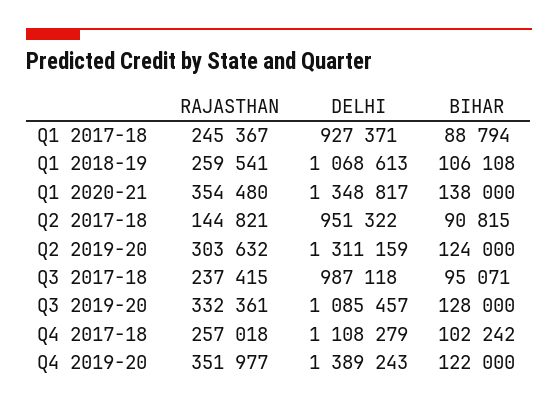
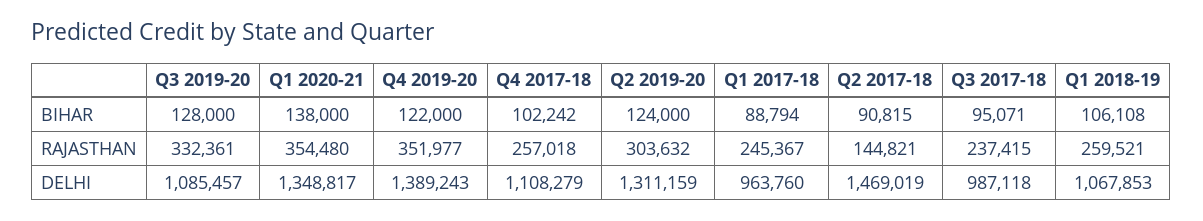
  {
    "RAJASTHAN": {
      "Q1 2017-18": 245367,
-     "Q1 2018-19": 259541,
+     "Q1 2018-19": 259521,
      "Q1 2020-21": 354480,
      "Q2 2017-18": 144821,
      "Q2 2019-20": 303632,
      "Q3 2017-18": 237415,
      "Q3 2019-20": 332361,
      "Q4 2017-18": 257018,
      "Q4 2019-20": 351977
    },
    "DELHI": {
-     "Q1 2017-18": 927371,
+     "Q1 2017-18": 963760,
-     "Q1 2018-19": 1068613,
+     "Q1 2018-19": 1067853,
      "Q1 2020-21": 1348817,
-     "Q2 2017-18": 951322,
+     "Q2 2017-18": 1469019,
      "Q2 2019-20": 1311159,
      "Q3 2017-18": 987118,
      "Q3 2019-20": 1085457,
      "Q4 2017-18": 1108279,
      "Q4 2019-20": 1389243
    },
    "BIHAR": {
      "Q1 2017-18": 88794,
      "Q1 2018-19": 106108,
      "Q1 2020-21": 138000,
      "Q2 2017-18": 90815,
      "Q2 2019-20": 124000,
      "Q3 2017-18": 95071,
      "Q3 2019-20": 128000,
      "Q4 2017-18": 102242,
      "Q4 2019-20": 122000
    }
  }

